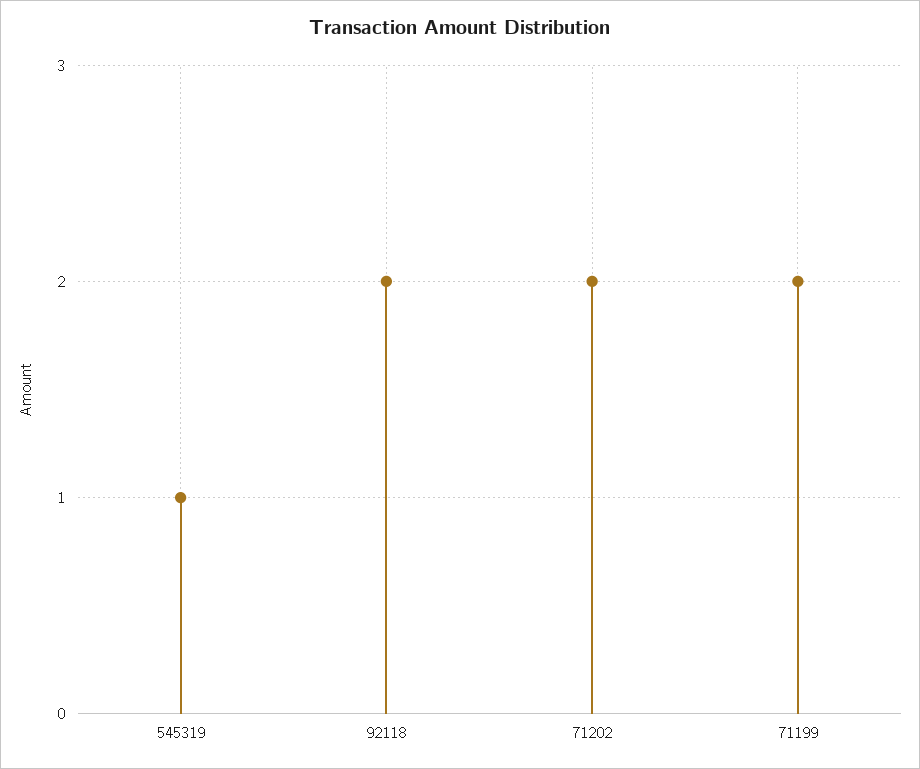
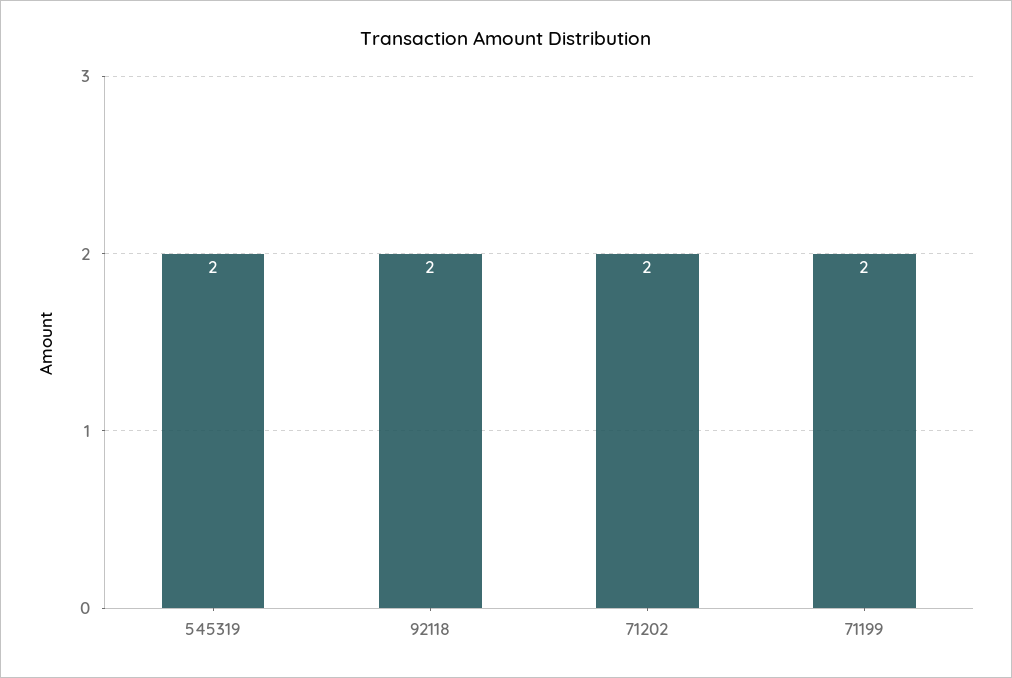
  {
-   "545319": 1,
+   "545319": 2,
    "92118": 2,
    "71202": 2,
    "71199": 2
  }

